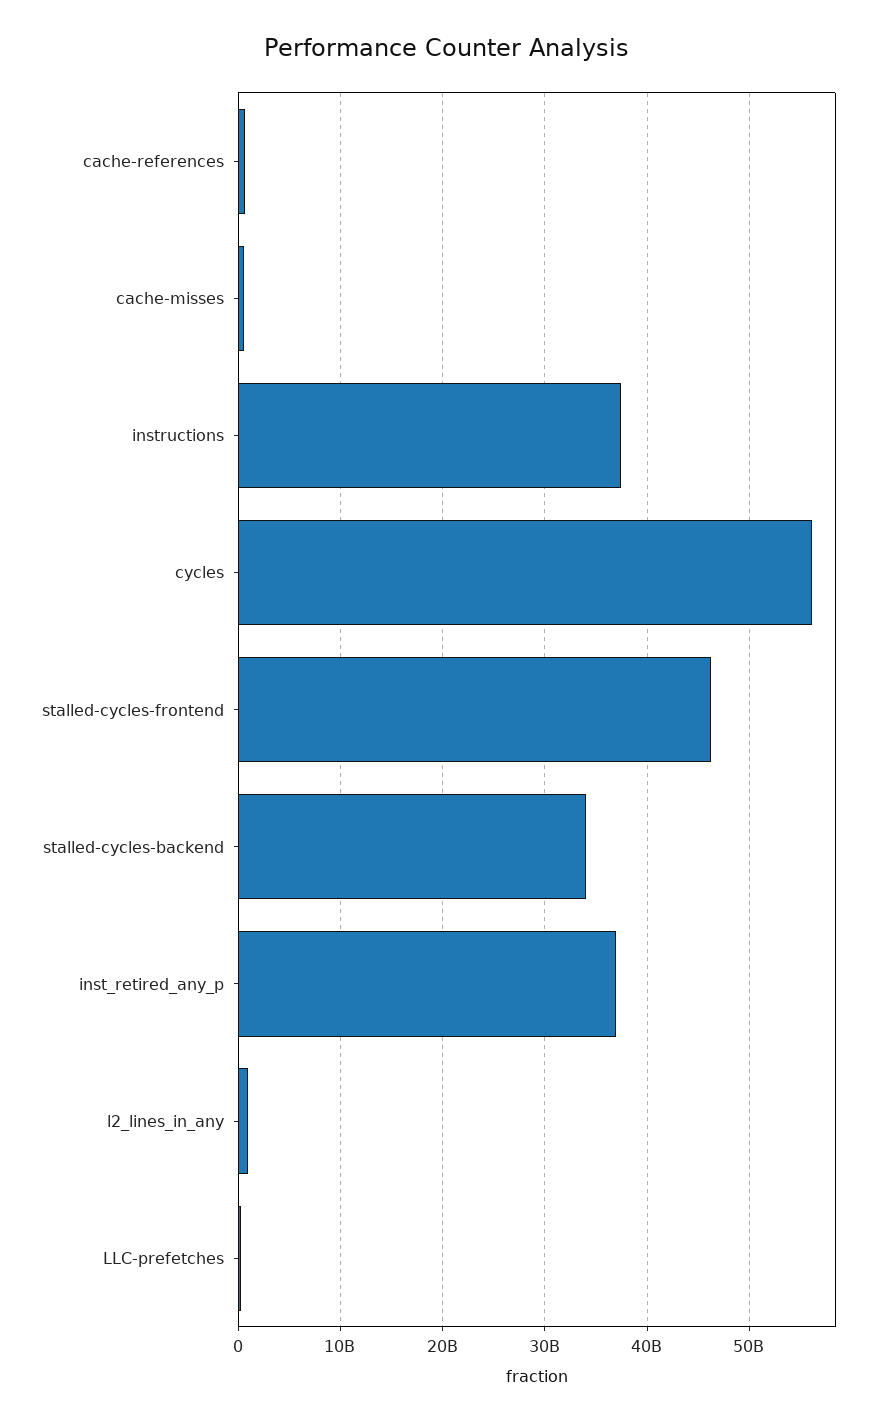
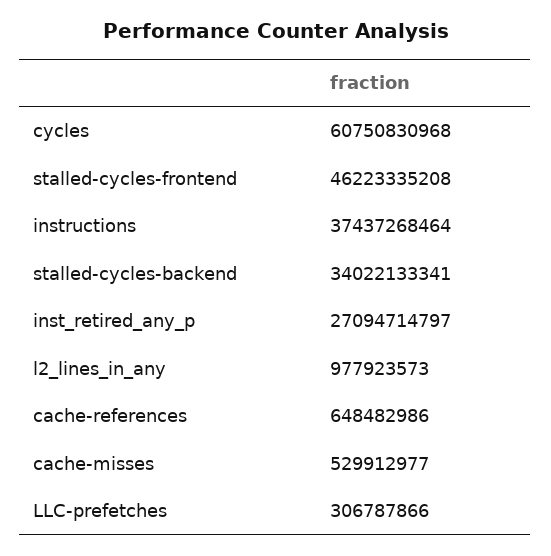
  {
    "cache-references": 648482986,
    "cache-misses": 529912977,
    "instructions": 37437268464,
-   "cycles": 56000000000,
+   "cycles": 60750830968,
    "stalled-cycles-frontend": 46223335208,
    "stalled-cycles-backend": 34022133341,
-   "inst_retired_any_p": 37000000000,
+   "inst_retired_any_p": 27094714797,
    "l2_lines_in_any": 977923573,
    "LLC-prefetches": 306787866
  }

